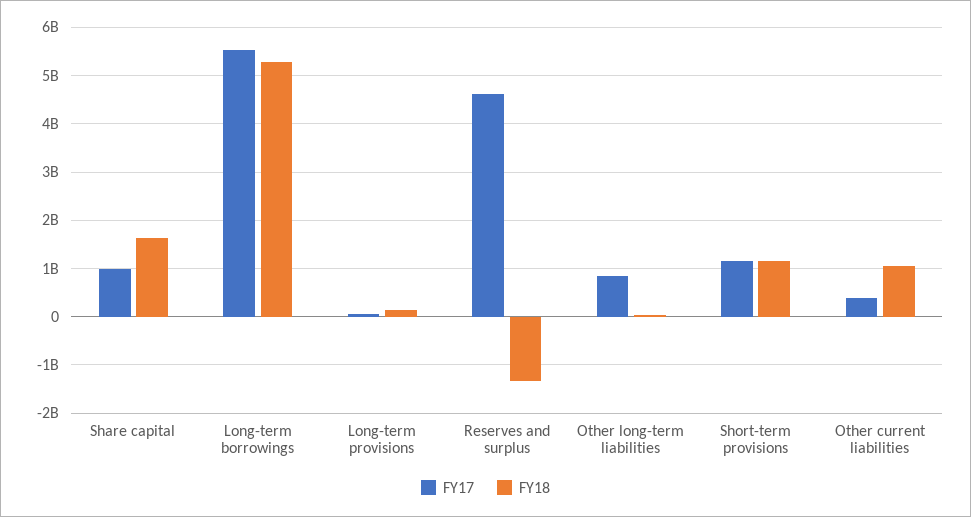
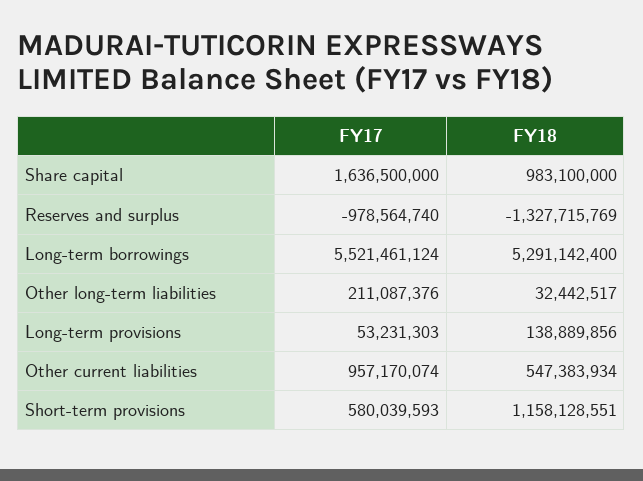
  {
    "FY17": {
-     "Share capital": 1000000000,
+     "Share capital": 1636500000,
      "Long-term borrowings": 5521461124,
      "Long-term provisions": 53231303,
-     "Reserves and surplus": 4600000000,
+     "Reserves and surplus": -978564740,
-     "Other long-term liabilities": 800000000,
+     "Other long-term liabilities": 211087376,
-     "Short-term provisions": 1200000000,
+     "Short-term provisions": 580039593,
-     "Other current liabilities": 400000000
+     "Other current liabilities": 957170074
    },
    "FY18": {
-     "Share capital": 1600000000,
+     "Share capital": 983100000,
      "Long-term borrowings": 5291142400,
      "Long-term provisions": 138889856,
      "Reserves and surplus": -1327715769,
      "Other long-term liabilities": 32442517,
      "Short-term provisions": 1158128551,
-     "Other current liabilities": 1000000000
+     "Other current liabilities": 547383934
    }
  }

